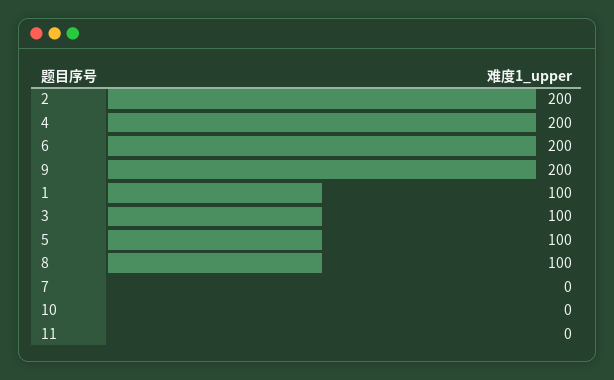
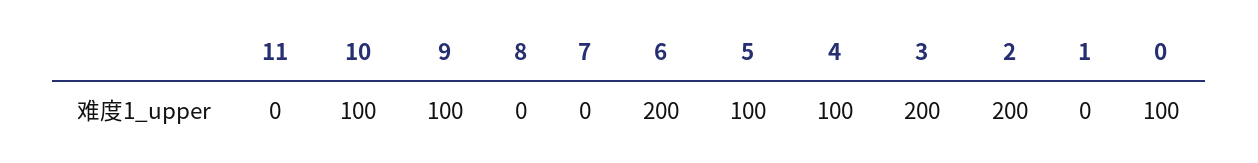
  {
    "2": 200,
-   "4": 200,
+   "4": 100,
    "6": 200,
-   "9": 200,
+   "9": 100,
-   "1": 100,
+   "1": 0,
-   "3": 100,
+   "3": 200,
    "5": 100,
-   "8": 100,
+   "8": 0,
    "7": 0,
-   "10": 0,
+   "10": 100,
-   "11": 0
+   "11": 0,
+   "0": 100
  }

